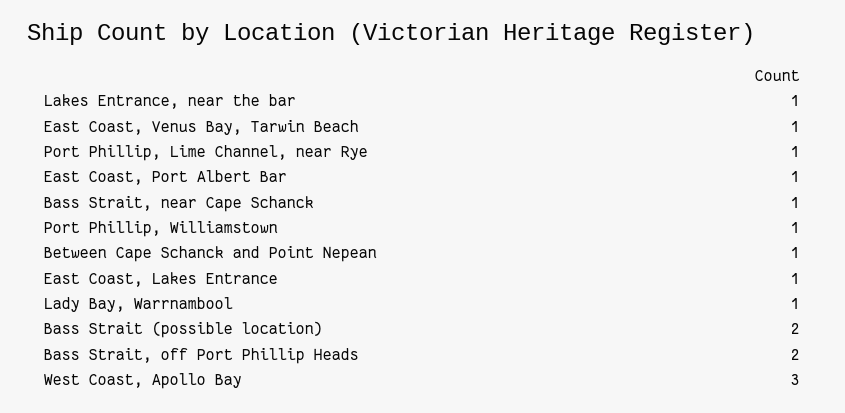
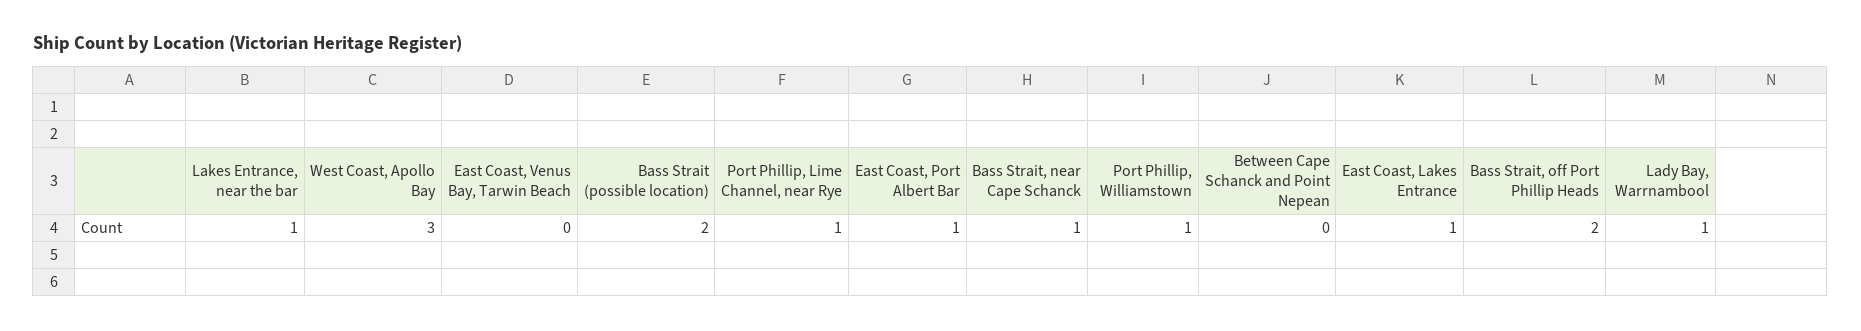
  {
    "Lakes Entrance, near the bar": 1,
-   "East Coast, Venus Bay, Tarwin Beach": 1,
+   "East Coast, Venus Bay, Tarwin Beach": 0,
    "Port Phillip, Lime Channel, near Rye": 1,
    "East Coast, Port Albert Bar": 1,
    "Bass Strait, near Cape Schanck": 1,
    "Port Phillip, Williamstown": 1,
-   "Between Cape Schanck and Point Nepean": 1,
+   "Between Cape Schanck and Point Nepean": 0,
    "East Coast, Lakes Entrance": 1,
    "Lady Bay, Warrnambool": 1,
    "Bass Strait (possible location)": 2,
    "Bass Strait, off Port Phillip Heads": 2,
    "West Coast, Apollo Bay": 3
  }

